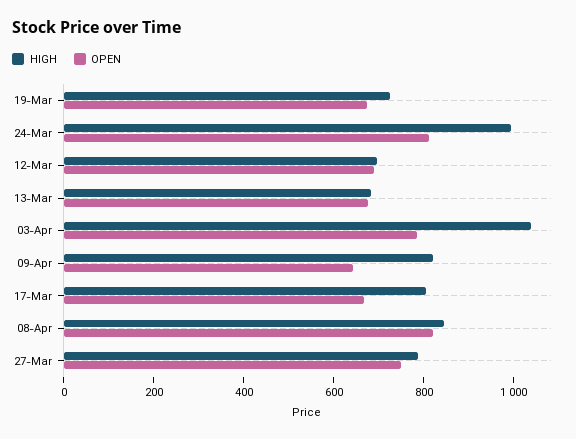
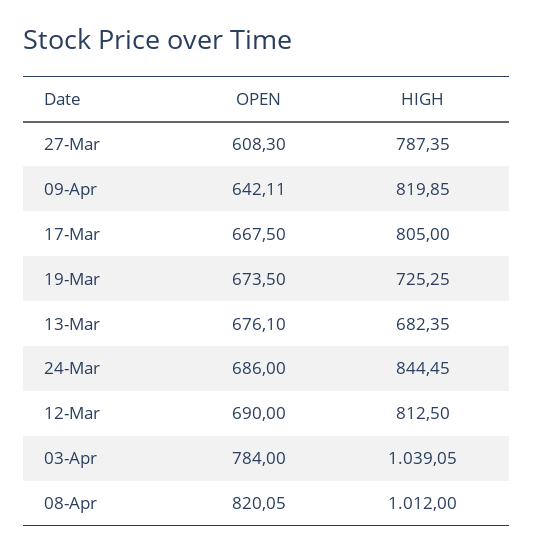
  {
    "HIGH": {
      "19-Mar": 725.25,
-     "24-Mar": 1000,
+     "24-Mar": 844.45,
-     "12-Mar": 700,
+     "12-Mar": 812.5,
      "13-Mar": 682.35,
      "03-Apr": 1039.05,
      "09-Apr": 819.85,
      "17-Mar": 805,
-     "08-Apr": 850,
+     "08-Apr": 1012,
      "27-Mar": 787.35
    },
    "OPEN": {
      "19-Mar": 673.5,
-     "24-Mar": 800,
+     "24-Mar": 686,
      "12-Mar": 690,
      "13-Mar": 676.1,
      "03-Apr": 784,
      "09-Apr": 642.11,
      "17-Mar": 667.5,
      "08-Apr": 820.05,
-     "27-Mar": 750
+     "27-Mar": 608.3
    }
  }

